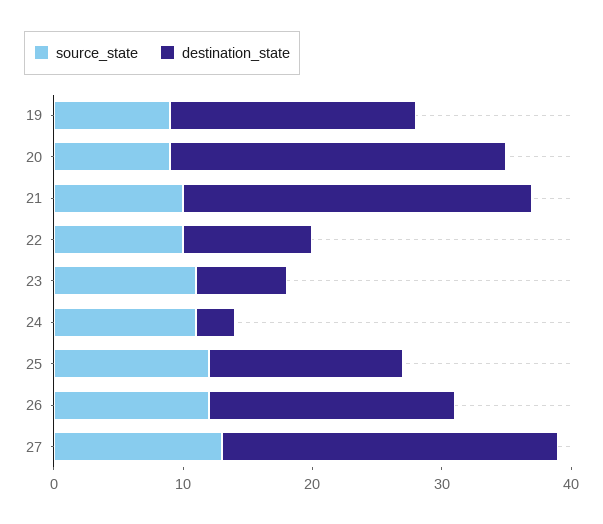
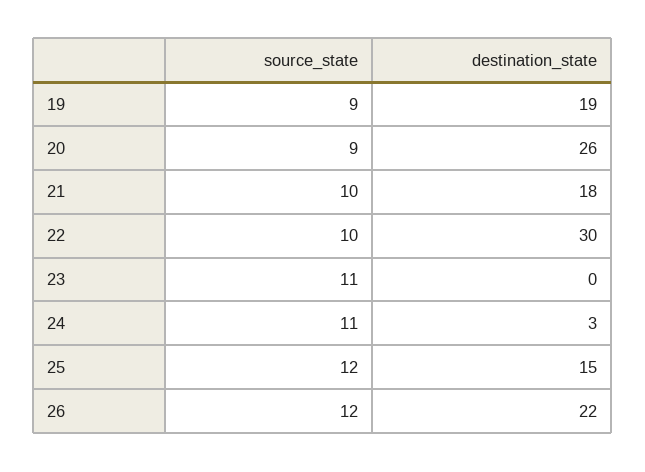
  {
    "source_state": {
      "19": 9,
      "20": 9,
      "21": 10,
      "22": 10,
      "23": 11,
      "24": 11,
      "25": 12,
-     "26": 12,
+     "26": 12
-     "27": 13
    },
    "destination_state": {
      "19": 19,
      "20": 26,
-     "21": 27,
+     "21": 18,
-     "22": 10,
+     "22": 30,
-     "23": 7,
+     "23": 0,
      "24": 3,
      "25": 15,
-     "26": 19,
+     "26": 22
-     "27": 26
    }
  }

